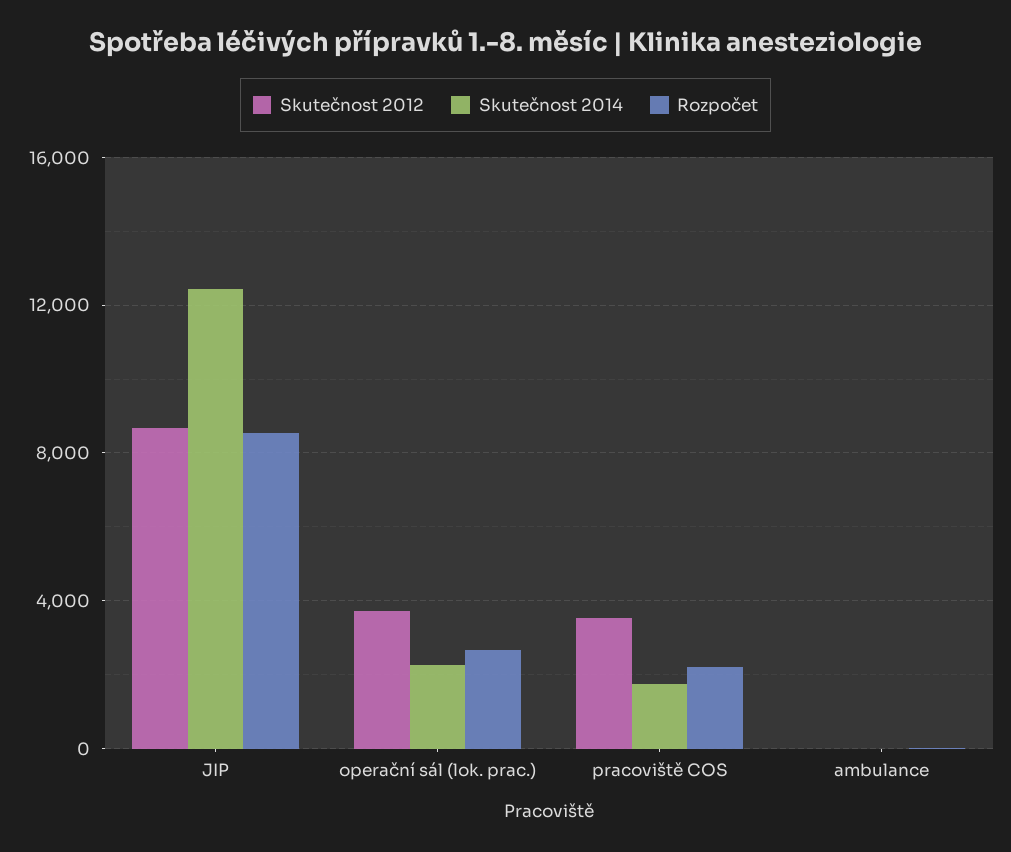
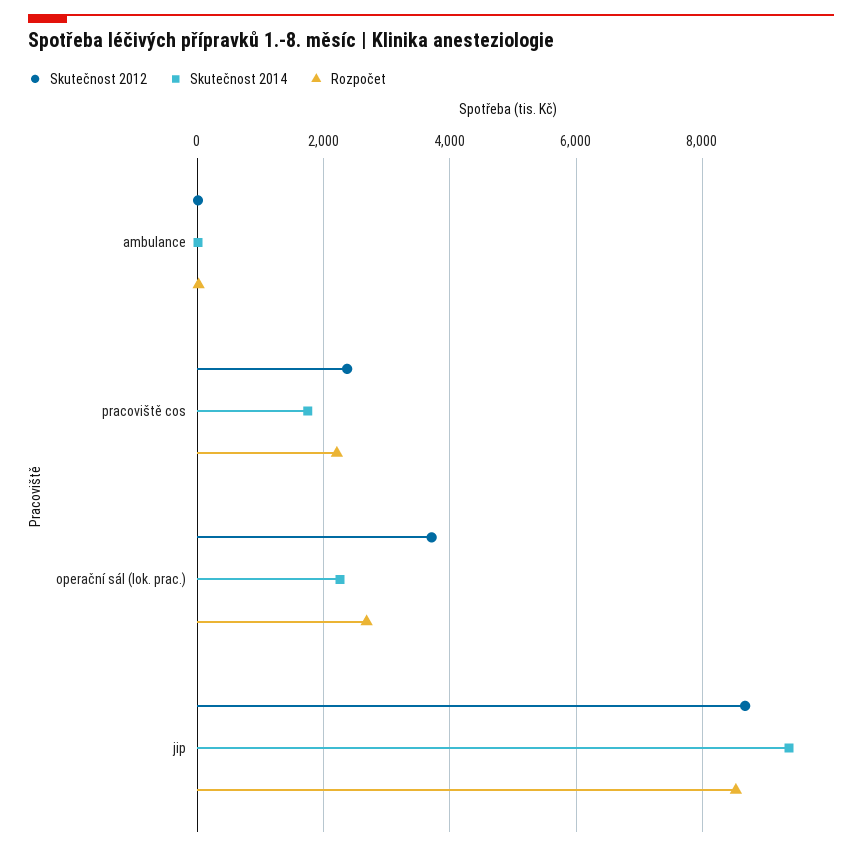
  {
    "Skutečnost 2012": {
      "JIP": 8600,
      "operační sál (lok. prac.)": 3800,
-     "pracoviště COS": 3500,
+     "pracoviště COS": 2400,
      "ambulance": 0
    },
    "Skutečnost 2014": {
-     "JIP": 12500,
+     "JIP": 9400,
      "operační sál (lok. prac.)": 2200,
      "pracoviště COS": 1800,
      "ambulance": 0
    },
    "Rozpočet": {
      "JIP": 8600,
      "operační sál (lok. prac.)": 2600,
      "pracoviště COS": 2200,
      "ambulance": 0
    }
  }

